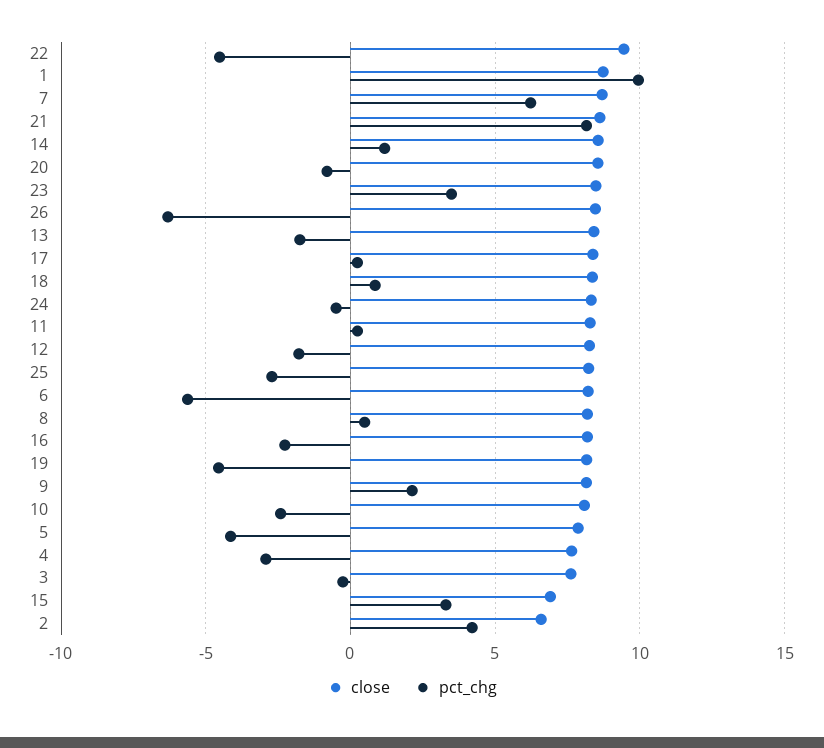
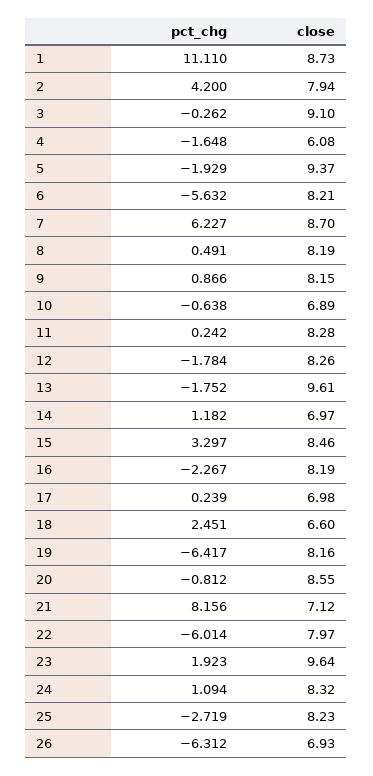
  {
    "close": {
-     "22": 9.5,
+     "22": 7.97,
      "1": 8.73,
      "7": 8.7,
-     "21": 8.5,
+     "21": 7.12,
-     "14": 8.5,
+     "14": 6.97,
      "20": 8.55,
-     "23": 8.5,
+     "23": 9.64,
-     "26": 8.5,
+     "26": 6.93,
-     "13": 8.5,
+     "13": 9.61,
-     "17": 8.5,
+     "17": 6.98,
-     "18": 8.5,
+     "18": 6.6,
      "24": 8.32,
      "11": 8.28,
      "12": 8.26,
      "25": 8.23,
      "6": 8.21,
      "8": 8.19,
      "16": 8.19,
      "19": 8.16,
      "9": 8.15,
-     "10": 8,
+     "10": 6.89,
-     "5": 8,
+     "5": 9.37,
-     "4": 7.5,
+     "4": 6.08,
-     "3": 7.5,
+     "3": 9.1,
-     "15": 7,
+     "15": 8.46,
-     "2": 6.5
+     "2": 7.94
    },
    "pct_chg": {
-     "22": -4.5,
+     "22": -6.014,
-     "1": 10,
+     "1": 11.11,
      "7": 6.227,
      "21": 8.156,
      "14": 1.182,
      "20": -0.812,
-     "23": 3.5,
+     "23": 1.923,
      "26": -6.312,
      "13": -1.752,
      "17": 0.239,
-     "18": 1,
+     "18": 2.451,
-     "24": -0.5,
+     "24": 1.094,
      "11": 0.242,
      "12": -1.784,
      "25": -2.719,
      "6": -5.632,
      "8": 0.491,
      "16": -2.267,
-     "19": -4.5,
+     "19": -6.417,
-     "9": 2,
+     "9": 0.866,
-     "10": -2.5,
+     "10": -0.638,
-     "5": -4,
+     "5": -1.929,
-     "4": -3,
+     "4": -1.648,
      "3": -0.262,
      "15": 3.297,
      "2": 4.2
    }
  }

